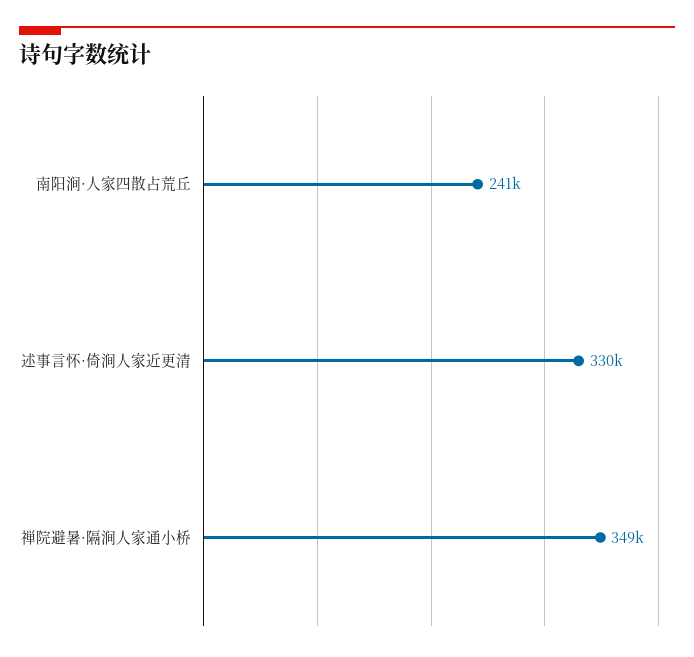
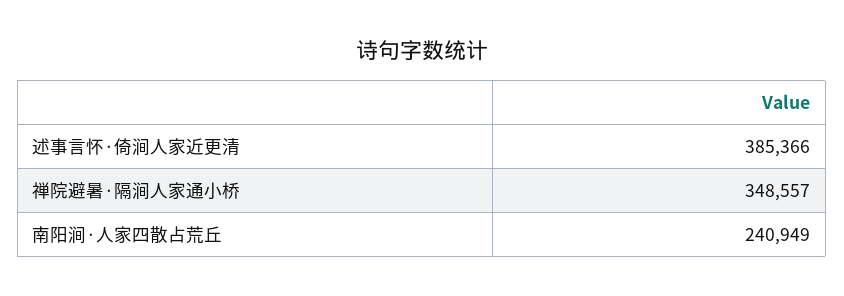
  {
    "南阳涧·人家四散占荒丘": 240949,
-   "述事言怀·倚涧人家近更清": 330000,
+   "述事言怀·倚涧人家近更清": 385366,
    "禅院避暑·隔涧人家通小桥": 348557
  }

